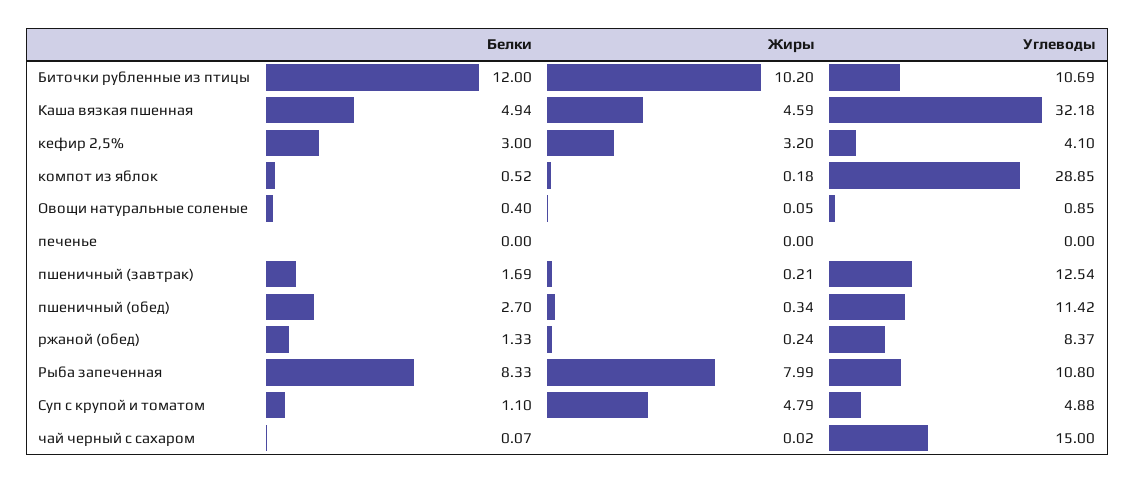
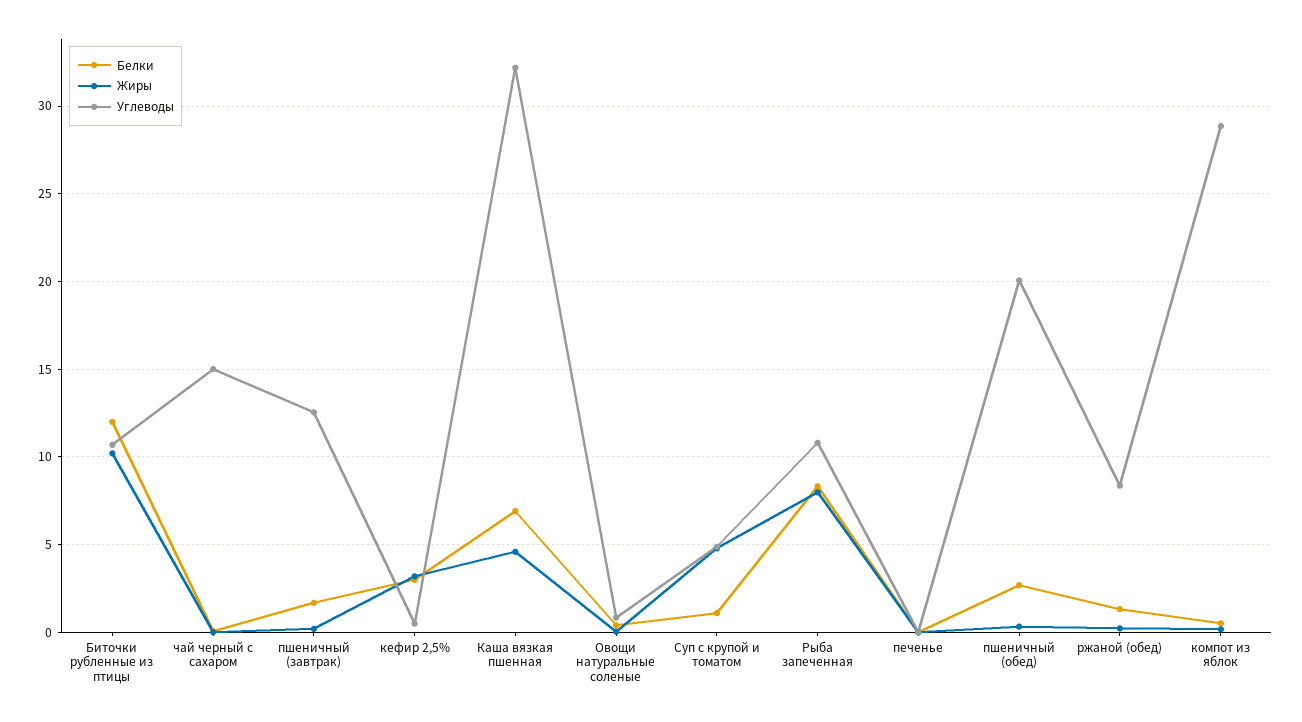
  {
    "Белки": {
      "Биточки рубленные из птицы": 12,
-     "Каша вязкая пшенная": 4.94,
+     "Каша вязкая пшенная": 7,
      "кефир 2,5%": 3,
      "компот из яблок": 0.52,
      "Овощи натуральные соленые": 0.4,
      "печенье": 0,
      "пшеничный (завтрак)": 1.69,
      "пшеничный (обед)": 2.7,
      "ржаной (обед)": 1.33,
      "Рыба запеченная": 8.33,
      "Суп с крупой и томатом": 1.1,
      "чай черный с сахаром": 0.07
    },
    "Жиры": {
      "Биточки рубленные из птицы": 10.2,
      "Каша вязкая пшенная": 4.59,
      "кефир 2,5%": 3.2,
      "компот из яблок": 0.18,
      "Овощи натуральные соленые": 0.05,
      "печенье": 0,
      "пшеничный (завтрак)": 0.21,
      "пшеничный (обед)": 0.34,
      "ржаной (обед)": 0.24,
      "Рыба запеченная": 7.99,
      "Суп с крупой и томатом": 4.79,
      "чай черный с сахаром": 0.02
    },
    "Углеводы": {
      "Биточки рубленные из птицы": 10.69,
      "Каша вязкая пшенная": 32.18,
-     "кефир 2,5%": 4.1,
+     "кефир 2,5%": 0.5,
      "компот из яблок": 28.85,
      "Овощи натуральные соленые": 0.85,
      "печенье": 0,
      "пшеничный (завтрак)": 12.54,
-     "пшеничный (обед)": 11.42,
+     "пшеничный (обед)": 20,
      "ржаной (обед)": 8.37,
      "Рыба запеченная": 10.8,
      "Суп с крупой и томатом": 4.88,
      "чай черный с сахаром": 15
    }
  }

